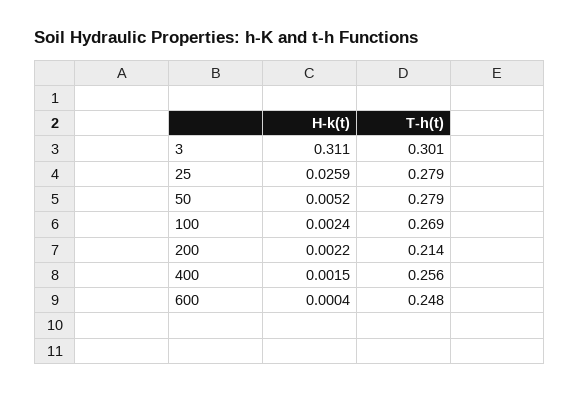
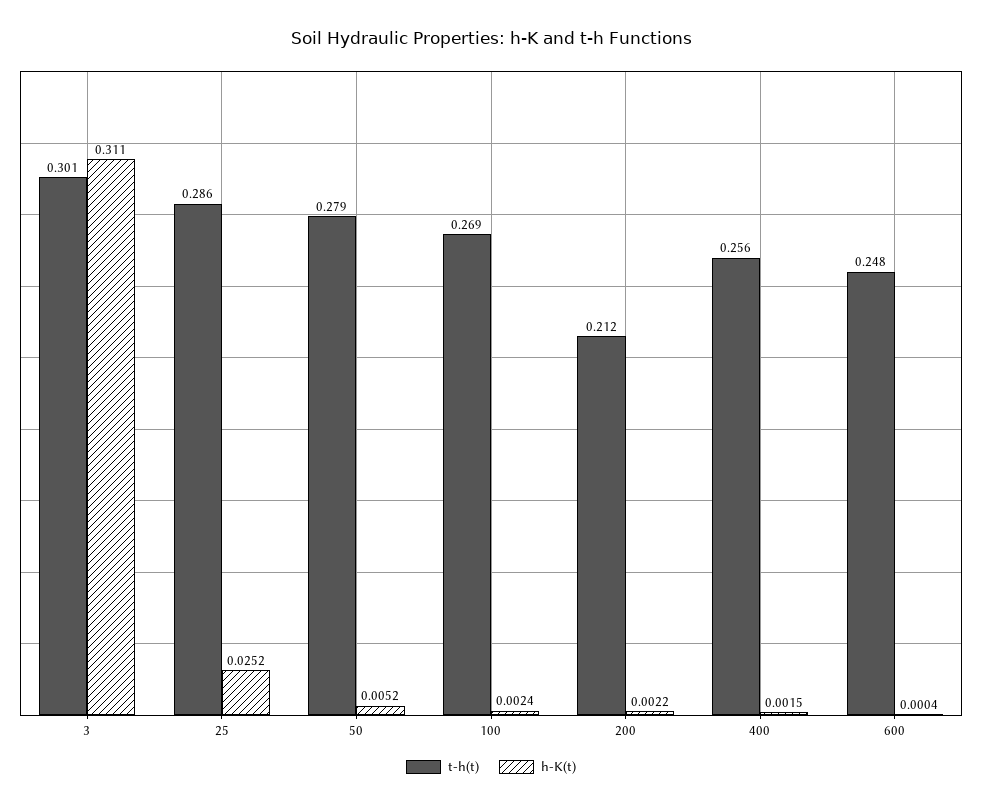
  {
    "H-k(t)": {
      "3": 0.311,
-     "25": 0.0259,
+     "25": 0.0252,
      "50": 0.0052,
      "100": 0.0024,
      "200": 0.0022,
      "400": 0.0015,
      "600": 0.0004
    },
    "T-h(t)": {
      "3": 0.301,
-     "25": 0.279,
+     "25": 0.286,
      "50": 0.279,
      "100": 0.269,
-     "200": 0.214,
+     "200": 0.212,
      "400": 0.256,
      "600": 0.248
    }
  }

